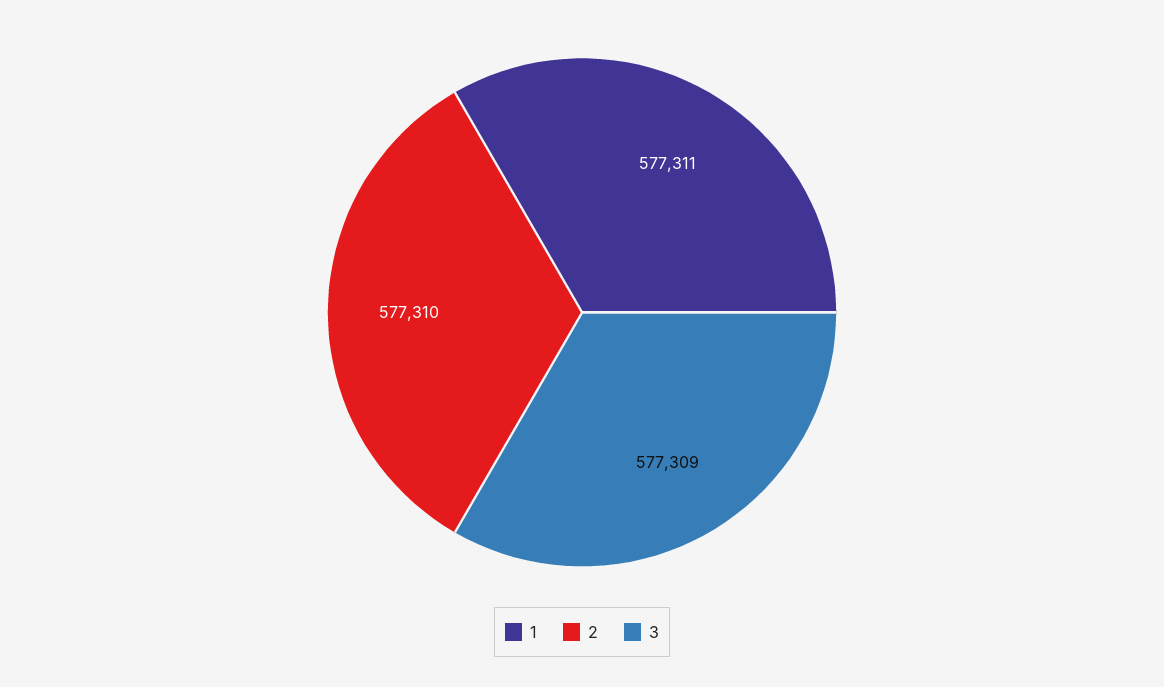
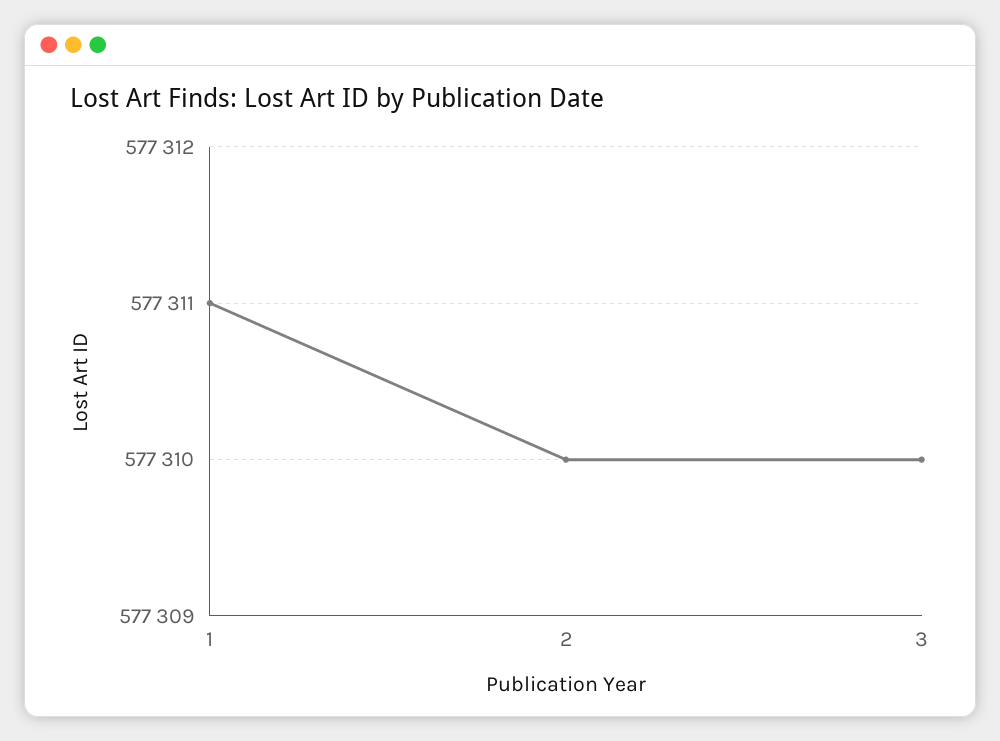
  {
    "1": 577311,
    "2": 577310,
-   "3": 577309
+   "3": 577310
  }

